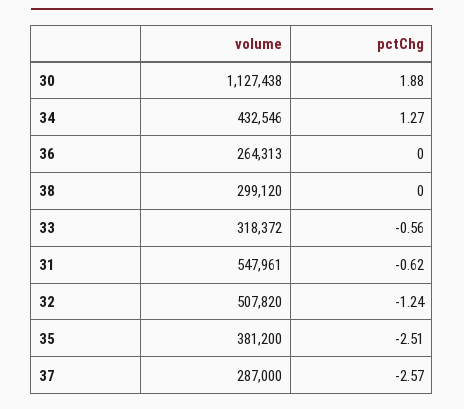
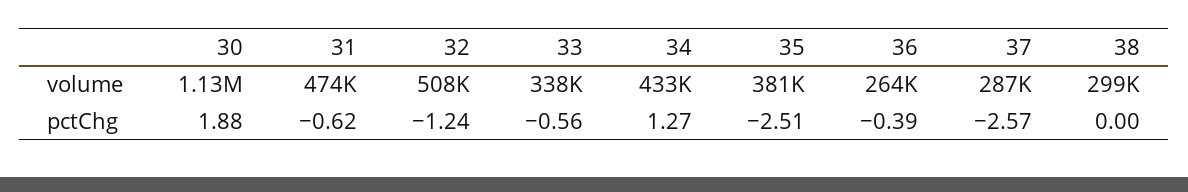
  {
    "volume": {
      "30": 1127438,
      "34": 432546,
      "36": 264313,
      "38": 299120,
-     "33": 318372,
+     "33": 338000,
-     "31": 547961,
+     "31": 474000,
      "32": 507820,
      "35": 381200,
      "37": 287000
    },
    "pctChg": {
      "30": 1.88,
      "34": 1.27,
-     "36": 0,
+     "36": -0.39,
      "38": 0,
      "33": -0.56,
      "31": -0.62,
      "32": -1.24,
      "35": -2.51,
      "37": -2.57
    }
  }

